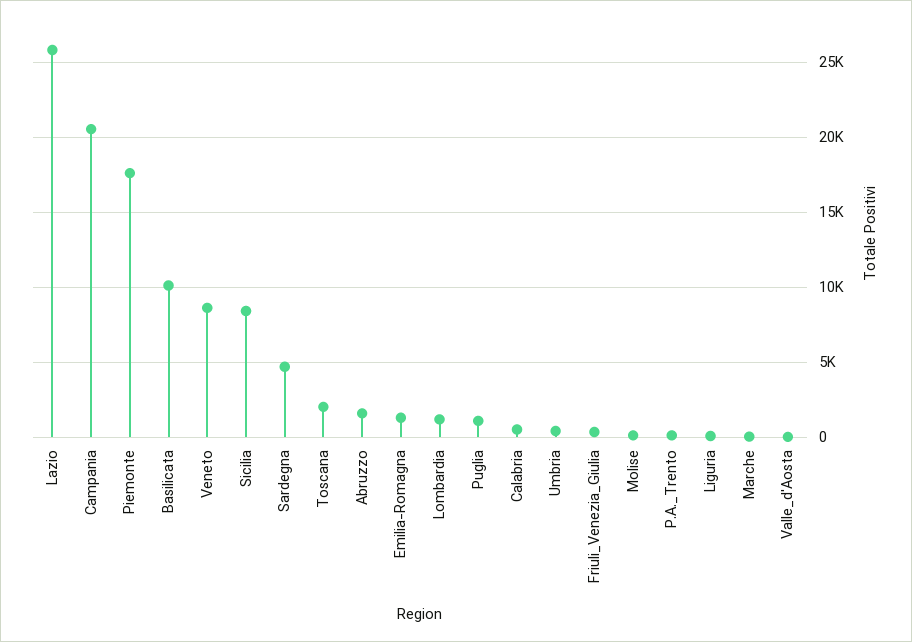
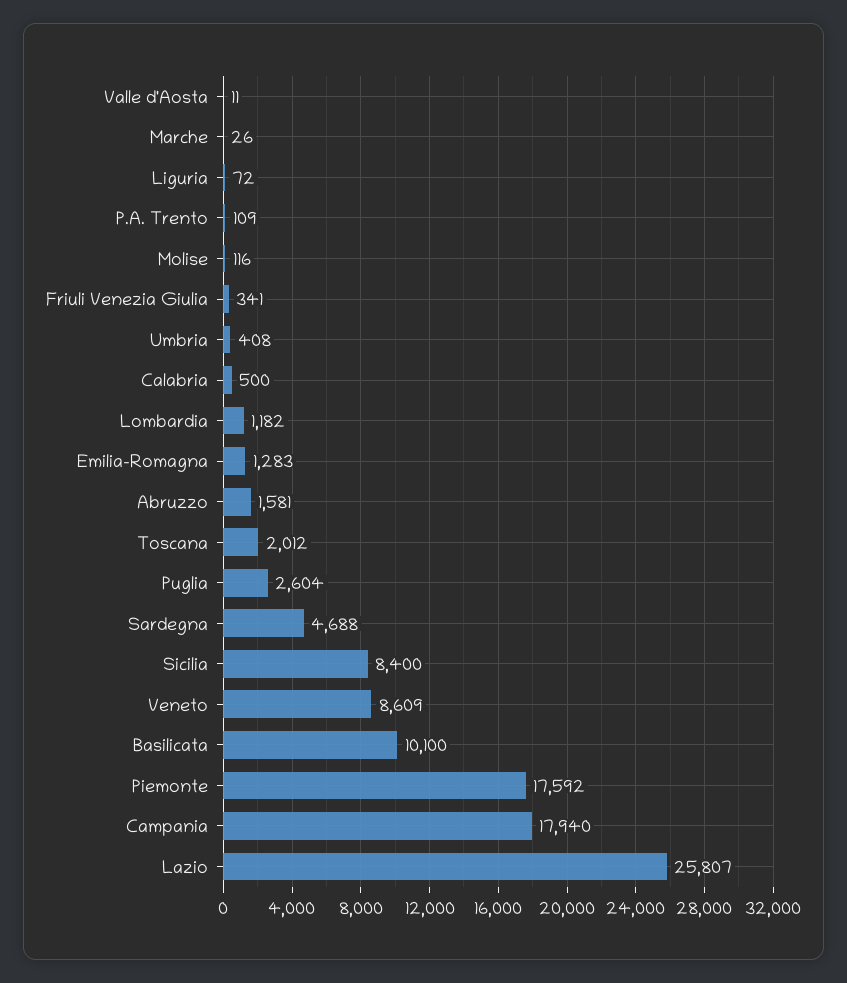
  {
    "Lazio": 25807,
-   "Campania": 20500,
+   "Campania": 17940,
    "Piemonte": 17592,
    "Basilicata": 10100,
    "Veneto": 8609,
    "Sicilia": 8400,
    "Sardegna": 4688,
    "Toscana": 2012,
    "Abruzzo": 1581,
    "Emilia-Romagna": 1283,
    "Lombardia": 1182,
-   "Puglia": 1000,
+   "Puglia": 2604,
    "Calabria": 500,
    "Umbria": 408,
    "Friuli_Venezia_Giulia": 341,
    "Molise": 116,
    "P.A._Trento": 109,
    "Liguria": 72,
    "Marche": 26,
    "Valle_d'Aosta": 11
  }

